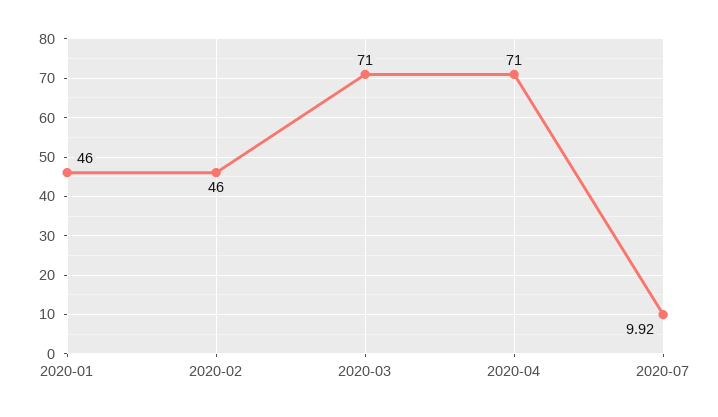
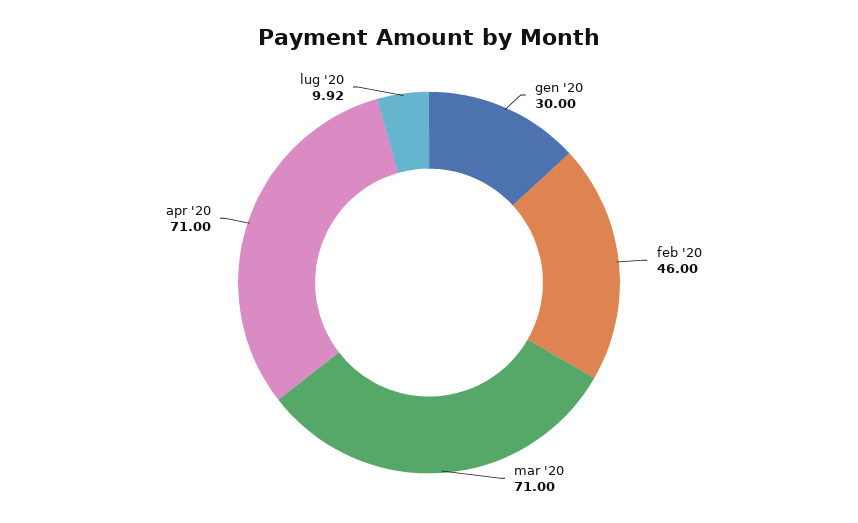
  {
-   "2020-01": 46,
+   "2020-01": 30,
    "2020-02": 46,
    "2020-03": 71,
    "2020-04": 71,
    "2020-07": 9.92
  }

